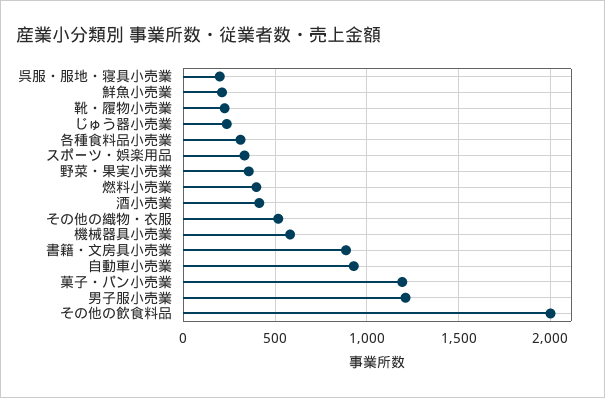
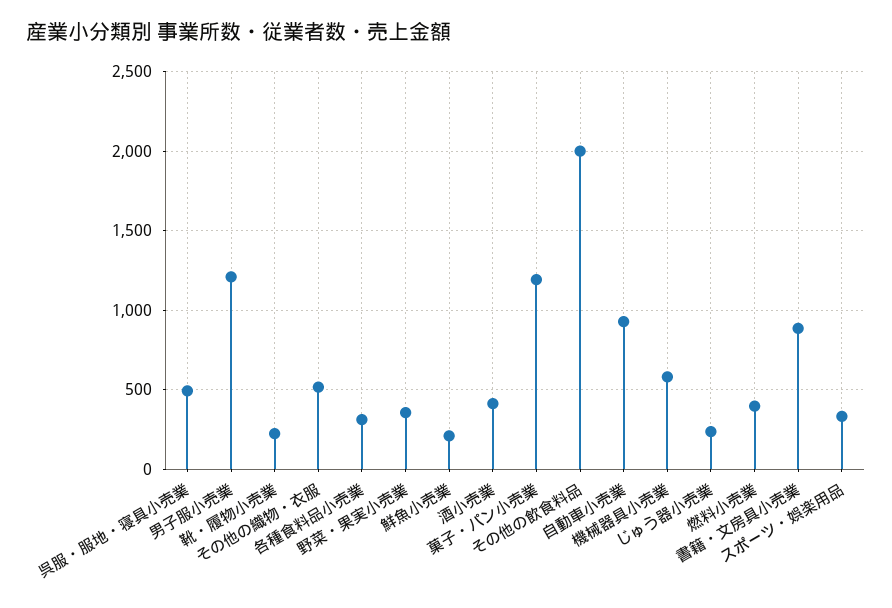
  {
-   "呉服・服地・寝具小売業": 200,
+   "呉服・服地・寝具小売業": 500,
    "鮮魚小売業": 200,
    "靴・履物小売業": 250,
    "じゅう器小売業": 250,
    "各種食料品小売業": 300,
    "スポーツ・娯楽用品": 350,
    "野菜・果実小売業": 350,
    "燃料小売業": 400,
    "酒小売業": 400,
    "その他の織物・衣服": 500,
    "機械器具小売業": 600,
    "書籍・文房具小売業": 900,
    "自動車小売業": 950,
    "菓子・パン小売業": 1200,
    "男子服小売業": 1200,
    "その他の飲食料品": 2000
  }

